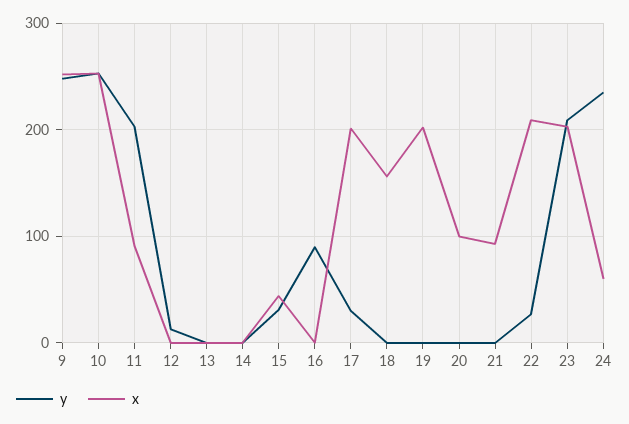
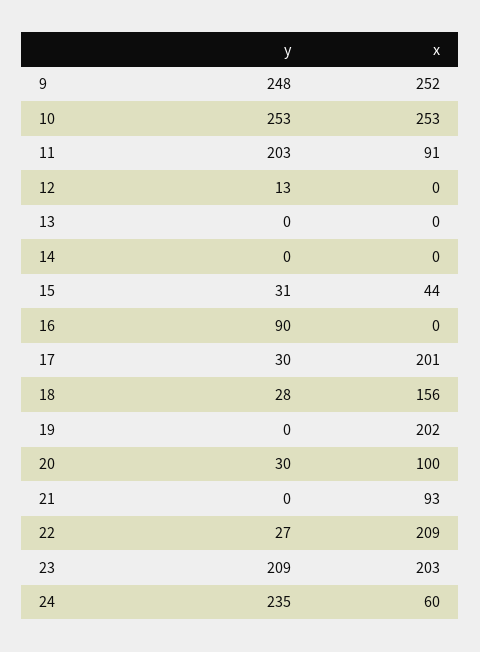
  {
    "y": {
      "9": 248,
      "10": 253,
      "11": 203,
      "12": 13,
      "13": 0,
      "14": 0,
      "15": 31,
      "16": 90,
      "17": 30,
-     "18": 0,
+     "18": 28,
      "19": 0,
-     "20": 0,
+     "20": 30,
      "21": 0,
      "22": 27,
      "23": 209,
      "24": 235
    },
    "x": {
      "9": 252,
      "10": 253,
      "11": 91,
      "12": 0,
      "13": 0,
      "14": 0,
      "15": 44,
      "16": 0,
      "17": 201,
      "18": 156,
      "19": 202,
      "20": 100,
      "21": 93,
      "22": 209,
      "23": 203,
      "24": 60
    }
  }

